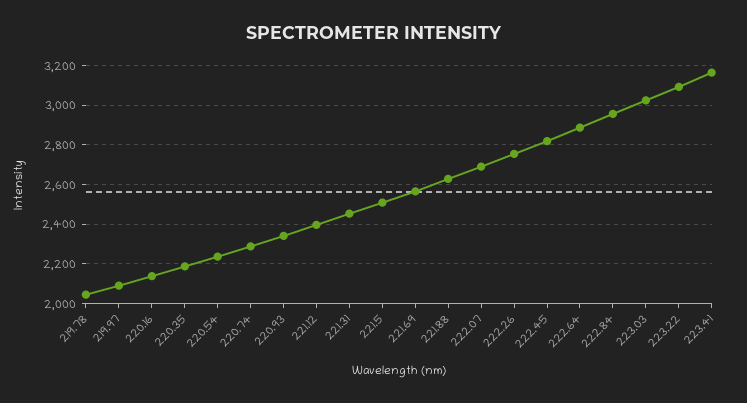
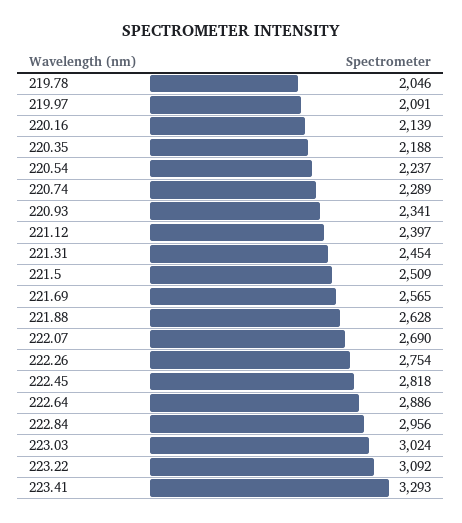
  {
    "219.78": 2046,
    "219.97": 2091,
    "220.16": 2139,
    "220.35": 2188,
    "220.54": 2237,
    "220.74": 2289,
    "220.93": 2341,
    "221.12": 2397,
    "221.31": 2454,
    "221.5": 2509,
    "221.69": 2565,
    "221.88": 2628,
    "222.07": 2690,
    "222.26": 2754,
    "222.45": 2818,
    "222.64": 2886,
    "222.84": 2956,
    "223.03": 3024,
    "223.22": 3092,
-   "223.41": 3150
+   "223.41": 3293
  }

